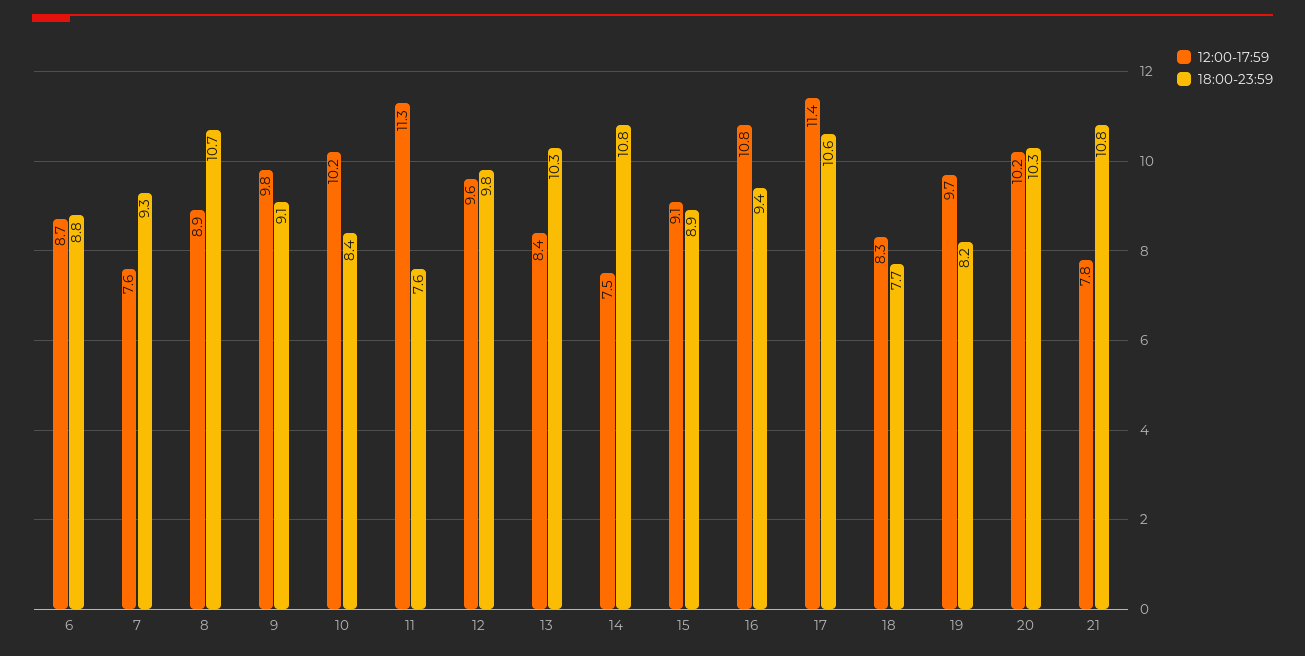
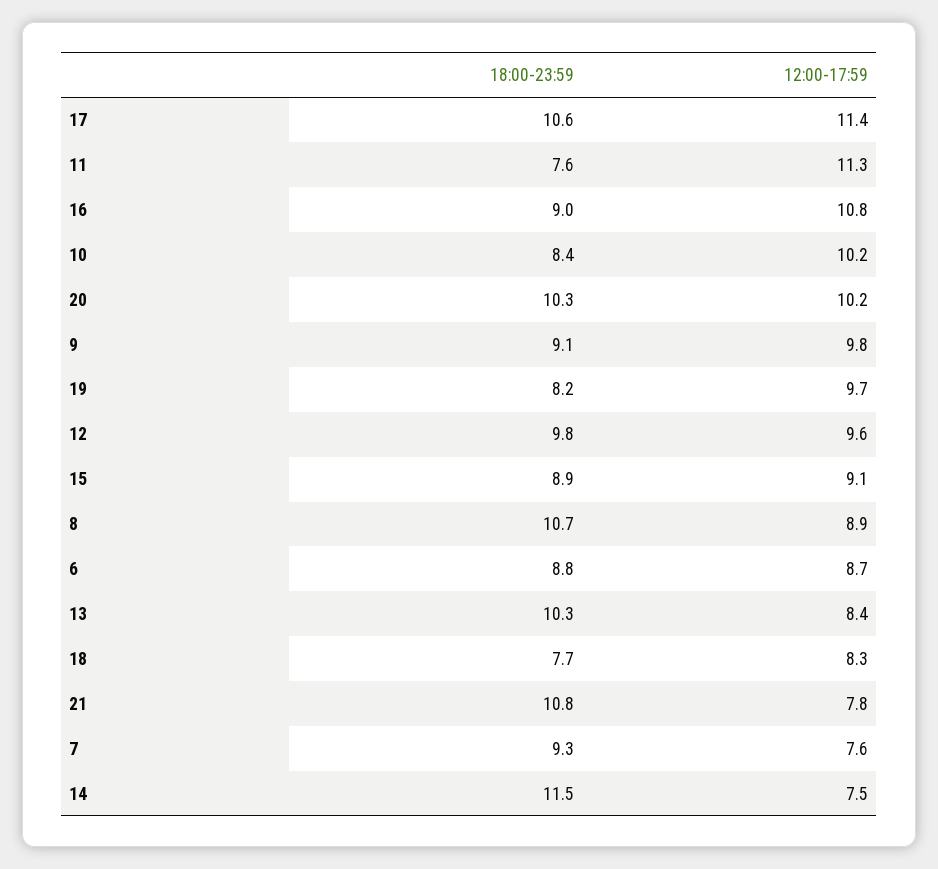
  {
    "12:00-17:59": {
      "6": 8.7,
      "7": 7.6,
      "8": 8.9,
      "9": 9.8,
      "10": 10.2,
      "11": 11.3,
      "12": 9.6,
      "13": 8.4,
      "14": 7.5,
      "15": 9.1,
      "16": 10.8,
      "17": 11.4,
      "18": 8.3,
      "19": 9.7,
      "20": 10.2,
      "21": 7.8
    },
    "18:00-23:59": {
      "6": 8.8,
      "7": 9.3,
      "8": 10.7,
      "9": 9.1,
      "10": 8.4,
      "11": 7.6,
      "12": 9.8,
      "13": 10.3,
-     "14": 10.8,
+     "14": 11.5,
      "15": 8.9,
-     "16": 9.4,
+     "16": 9,
      "17": 10.6,
      "18": 7.7,
      "19": 8.2,
      "20": 10.3,
      "21": 10.8
    }
  }

